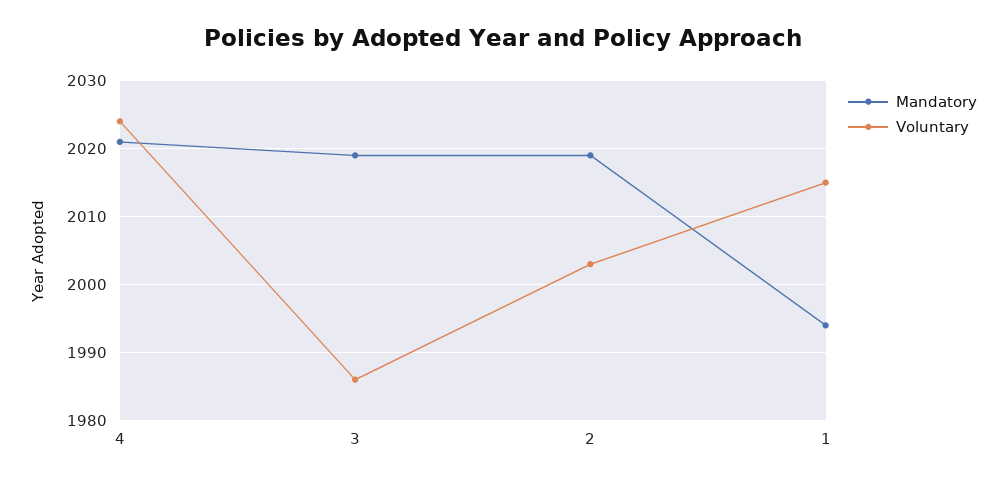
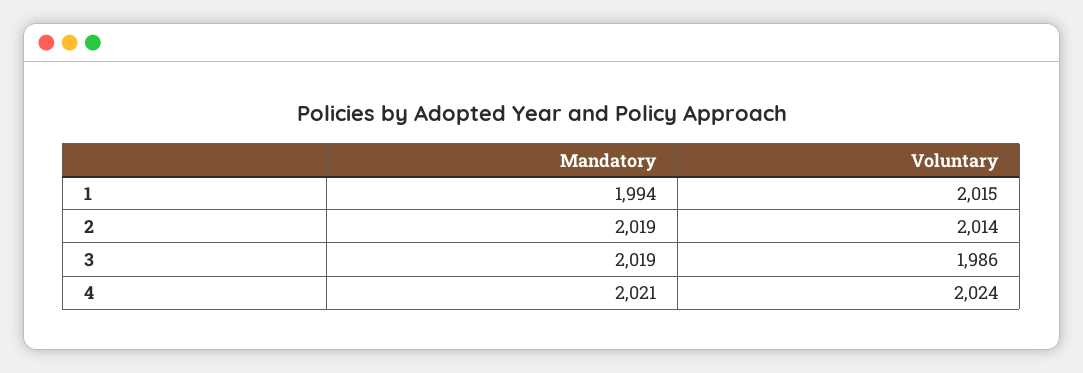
  {
    "Mandatory": {
      "4": 2021,
      "3": 2019,
      "2": 2019,
      "1": 1994
    },
    "Voluntary": {
      "4": 2024,
      "3": 1986,
-     "2": 2003,
+     "2": 2014,
      "1": 2015
    }
  }

